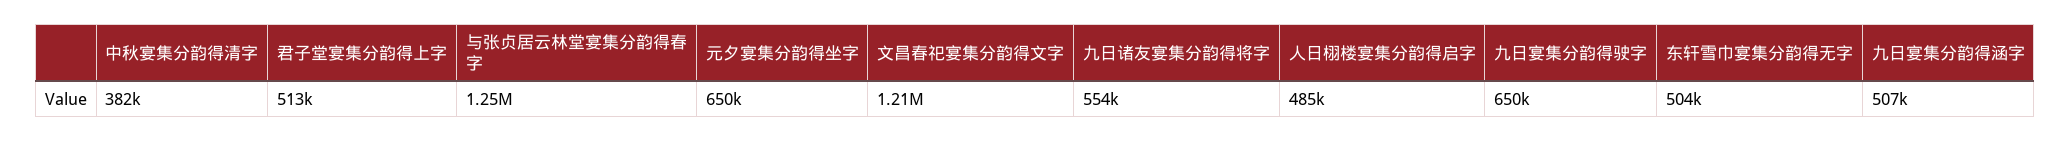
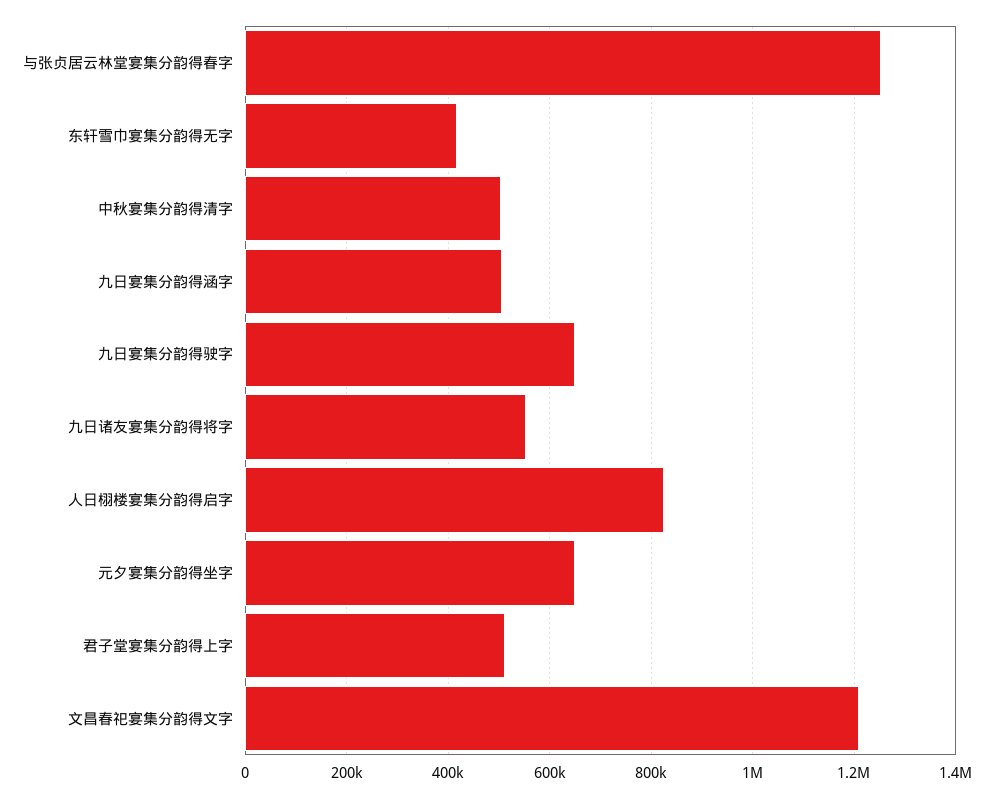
  {
-   "中秋宴集分韵得清字": 382000,
+   "中秋宴集分韵得清字": 500000,
    "君子堂宴集分韵得上字": 513000,
    "与张贞居云林堂宴集分韵得春字": 1250000,
    "元夕宴集分韵得坐字": 650000,
    "文昌春祀宴集分韵得文字": 1210000,
    "九日诸友宴集分韵得将字": 554000,
-   "人日栩楼宴集分韵得启字": 485000,
+   "人日栩楼宴集分韵得启字": 820000,
    "九日宴集分韵得驶字": 650000,
-   "东轩雪巾宴集分韵得无字": 504000,
+   "东轩雪巾宴集分韵得无字": 420000,
    "九日宴集分韵得涵字": 507000
  }

